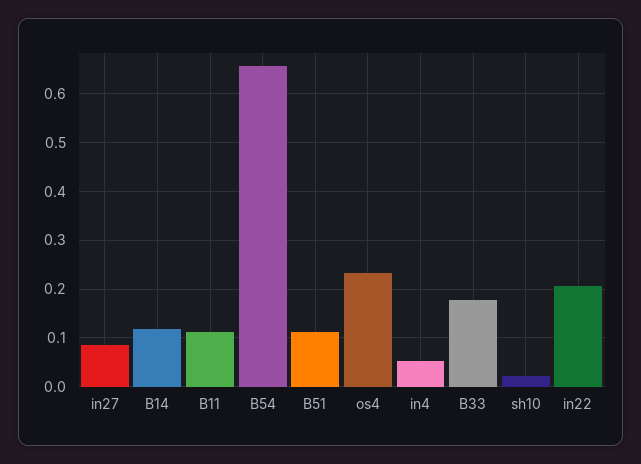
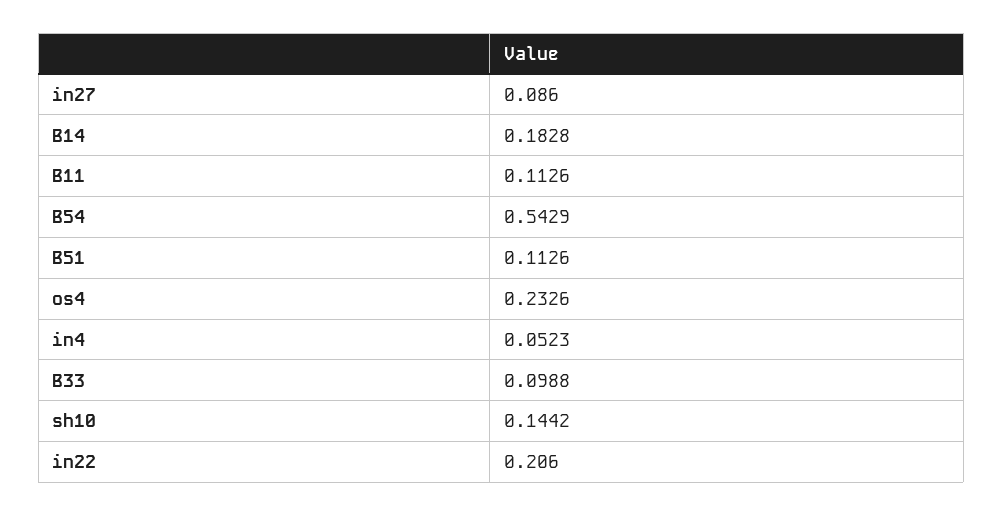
  {
    "in27": 0.086,
-   "B14": 0.12,
+   "B14": 0.1828,
    "B11": 0.1126,
-   "B54": 0.66,
+   "B54": 0.5429,
    "B51": 0.1126,
    "os4": 0.2326,
    "in4": 0.0523,
-   "B33": 0.18,
+   "B33": 0.0988,
-   "sh10": 0.02,
+   "sh10": 0.1442,
    "in22": 0.206
  }

